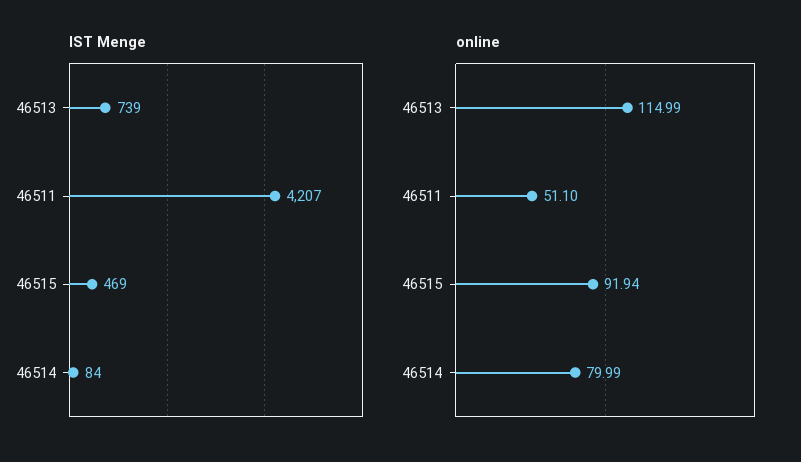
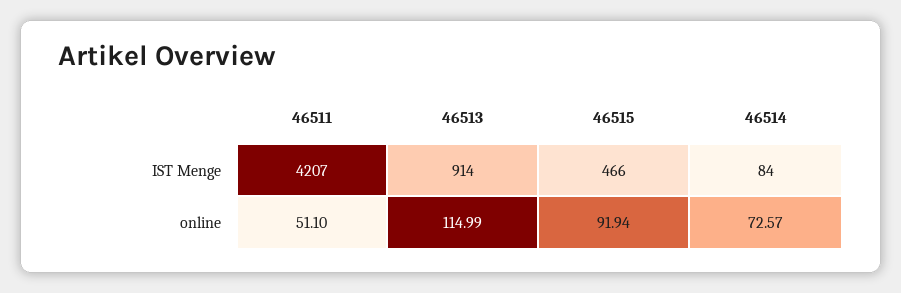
  {
    "IST Menge": {
-     "46513": 739,
+     "46513": 914,
      "46511": 4207,
-     "46515": 469,
+     "46515": 466,
      "46514": 84
    },
    "online": {
      "46513": 114.99,
      "46511": 51.1,
      "46515": 91.94,
-     "46514": 79.99
+     "46514": 72.57
    }
  }

